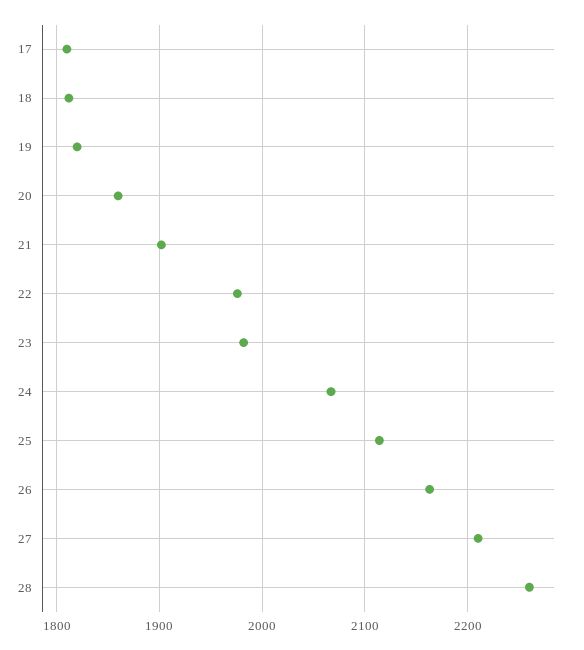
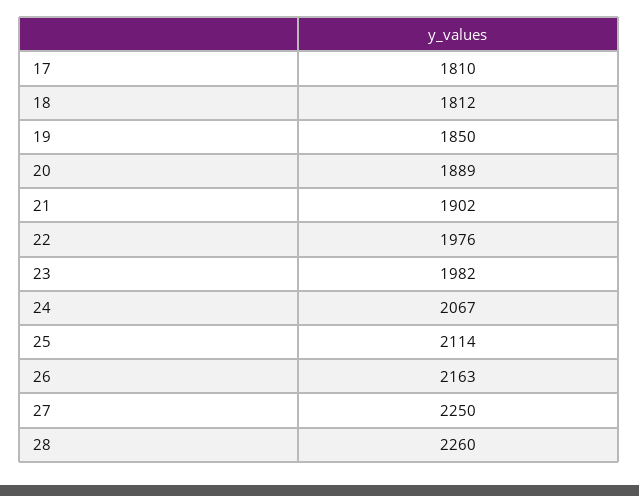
  {
    "17": 1810,
    "18": 1812,
-   "19": 1820,
+   "19": 1850,
-   "20": 1860,
+   "20": 1889,
    "21": 1902,
    "22": 1976,
    "23": 1982,
    "24": 2067,
    "25": 2114,
    "26": 2163,
-   "27": 2210,
+   "27": 2250,
    "28": 2260
  }

